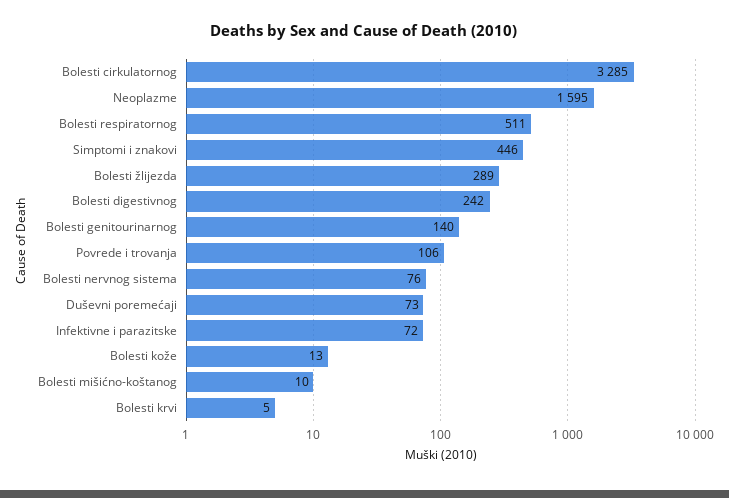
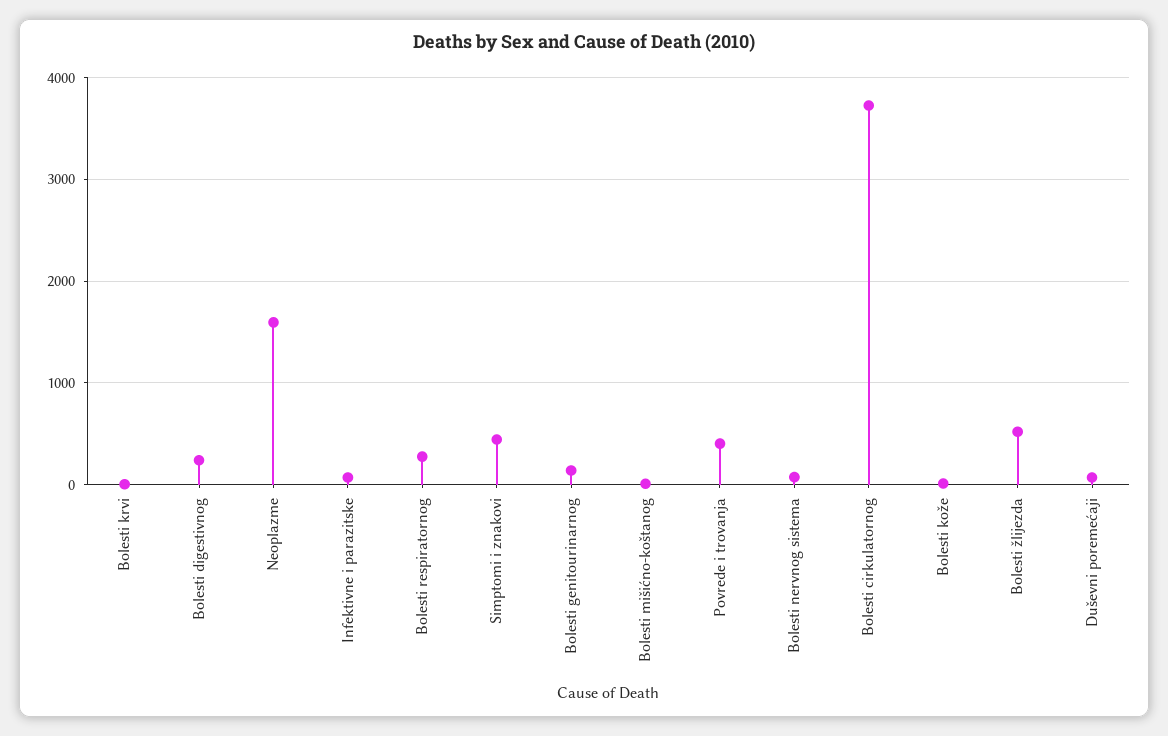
  {
-   "Bolesti cirkulatornog": 3285,
+   "Bolesti cirkulatornog": 3700,
    "Neoplazme": 1595,
-   "Bolesti respiratornog": 511,
+   "Bolesti respiratornog": 300,
    "Simptomi i znakovi": 446,
-   "Bolesti žlijezda": 289,
+   "Bolesti žlijezda": 500,
    "Bolesti digestivnog": 242,
    "Bolesti genitourinarnog": 140,
-   "Povrede i trovanja": 106,
+   "Povrede i trovanja": 400,
    "Bolesti nervnog sistema": 76,
    "Duševni poremećaji": 73,
    "Infektivne i parazitske": 72,
    "Bolesti kože": 13,
    "Bolesti mišićno-koštanog": 10,
    "Bolesti krvi": 5
  }

